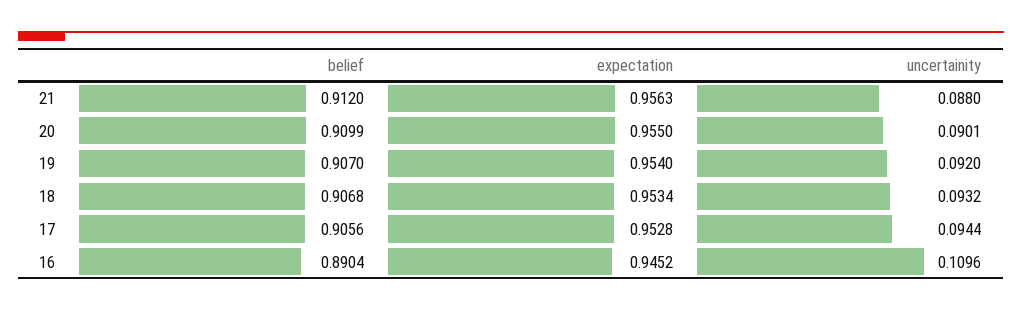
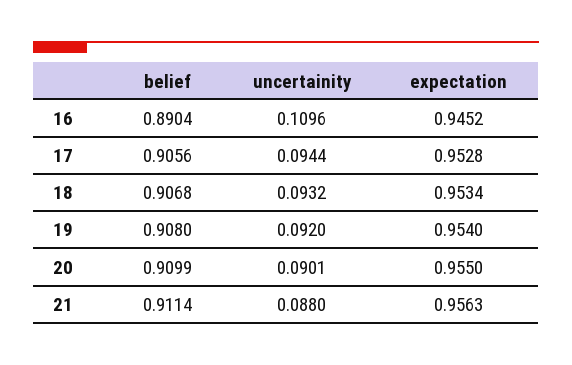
  {
    "belief": {
-     "21": 0.912,
+     "21": 0.9114,
      "20": 0.9099,
-     "19": 0.907,
+     "19": 0.908,
      "18": 0.9068,
      "17": 0.9056,
      "16": 0.8904
    },
    "expectation": {
      "21": 0.9563,
      "20": 0.955,
      "19": 0.954,
      "18": 0.9534,
      "17": 0.9528,
      "16": 0.9452
    },
    "uncertainity": {
      "21": 0.088,
      "20": 0.0901,
      "19": 0.092,
      "18": 0.0932,
      "17": 0.0944,
      "16": 0.1096
    }
  }

